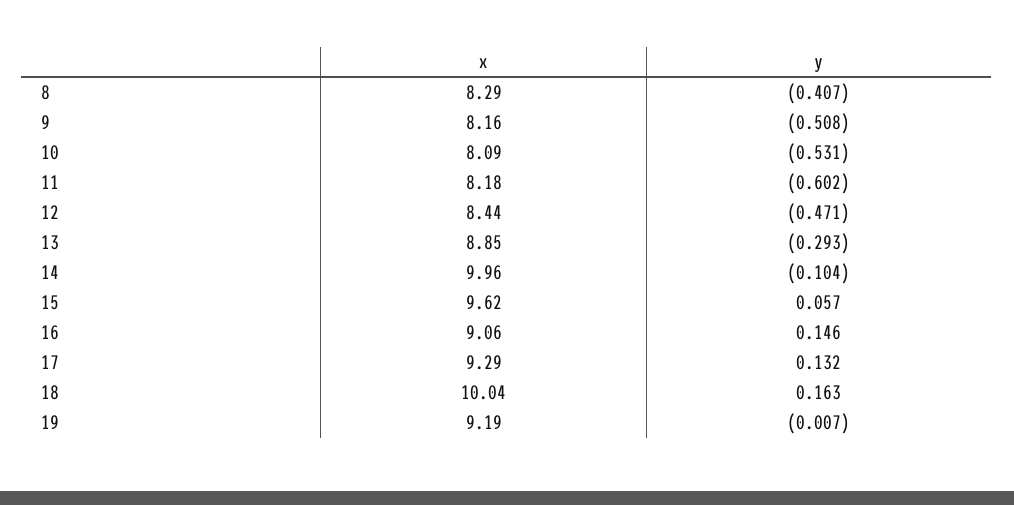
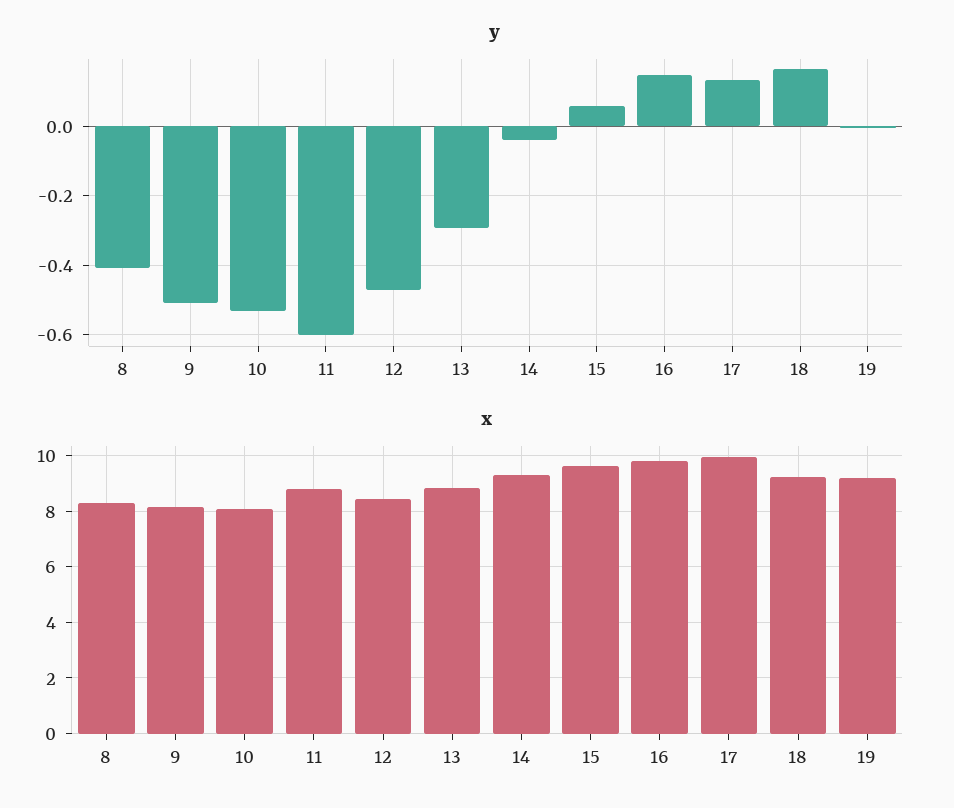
  {
    "x": {
      "8": 8.29,
      "9": 8.16,
      "10": 8.09,
-     "11": 8.18,
+     "11": 8.75,
      "12": 8.44,
      "13": 8.85,
-     "14": 9.96,
+     "14": 9.25,
      "15": 9.62,
-     "16": 9.06,
+     "16": 9.75,
-     "17": 9.29,
+     "17": 10,
-     "18": 10.04,
+     "18": 9.25,
      "19": 9.19
    },
    "y": {
      "8": -0.407,
      "9": -0.508,
      "10": -0.531,
      "11": -0.602,
      "12": -0.471,
      "13": -0.293,
-     "14": -0.104,
+     "14": -0.04,
      "15": 0.057,
      "16": 0.146,
      "17": 0.132,
      "18": 0.163,
      "19": -0.007
    }
  }

